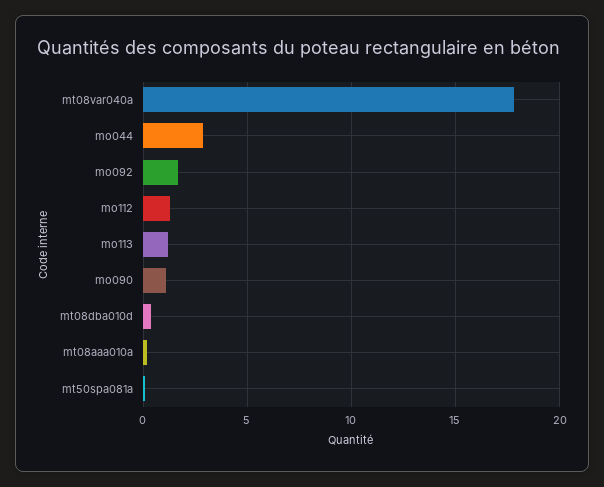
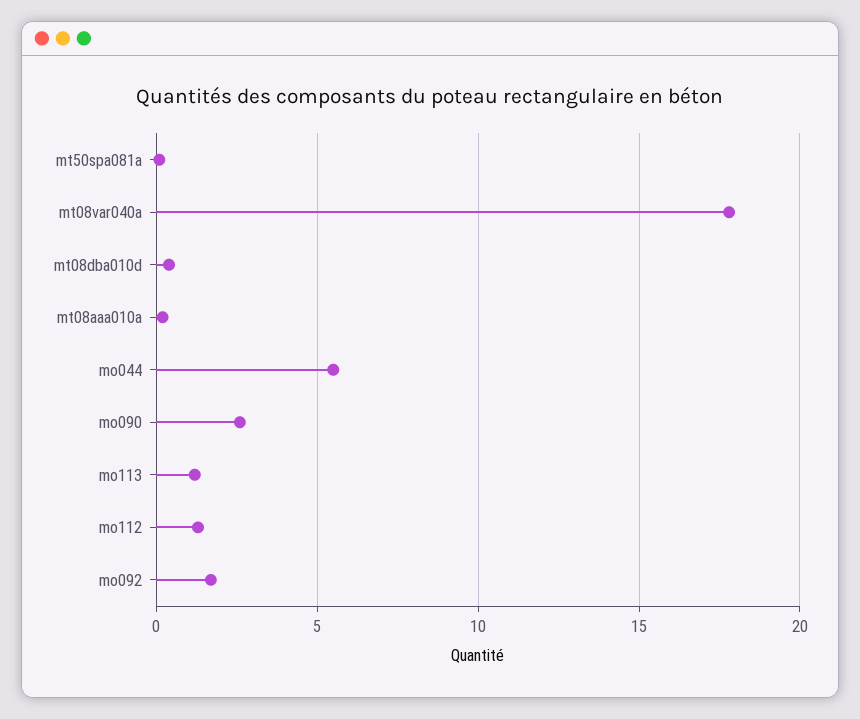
  {
    "mt08var040a": 18,
-   "mo044": 3,
+   "mo044": 5.5,
    "mo092": 1.5,
    "mo112": 1.5,
    "mo113": 1,
-   "mo090": 1,
+   "mo090": 2.5,
    "mt08dba010d": 0.5,
    "mt08aaa010a": 0,
    "mt50spa081a": 0
  }

